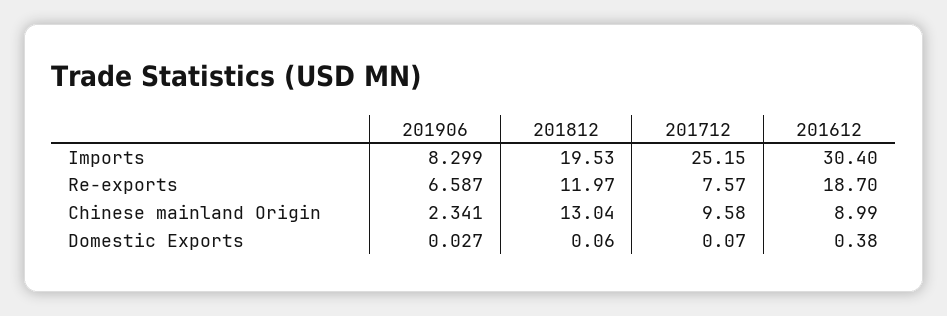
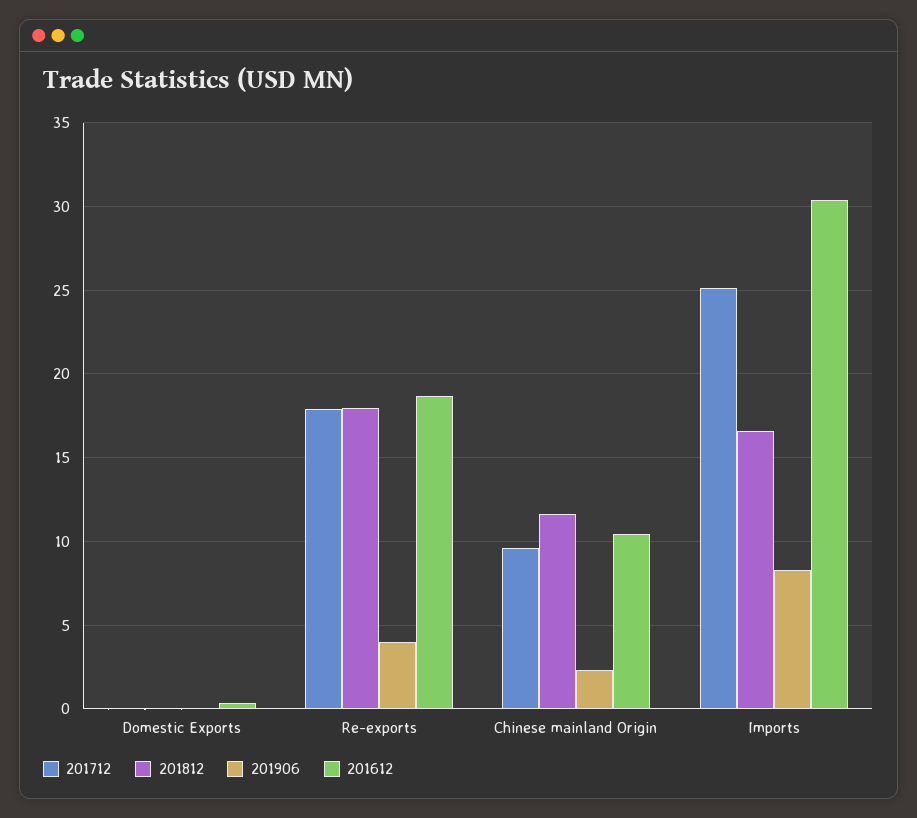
  {
    "201906": {
      "Imports": 8.299,
-     "Re-exports": 6.587,
+     "Re-exports": 4,
      "Chinese mainland Origin": 2.341,
      "Domestic Exports": 0.027
    },
    "201812": {
-     "Imports": 19.53,
+     "Imports": 16.5,
-     "Re-exports": 11.97,
+     "Re-exports": 18,
-     "Chinese mainland Origin": 13.04,
+     "Chinese mainland Origin": 11.5,
      "Domestic Exports": 0.06
    },
    "201712": {
      "Imports": 25.15,
-     "Re-exports": 7.57,
+     "Re-exports": 18,
      "Chinese mainland Origin": 9.58,
      "Domestic Exports": 0.07
    },
    "201612": {
      "Imports": 30.4,
      "Re-exports": 18.7,
-     "Chinese mainland Origin": 8.99,
+     "Chinese mainland Origin": 10.5,
      "Domestic Exports": 0.38
    }
  }

